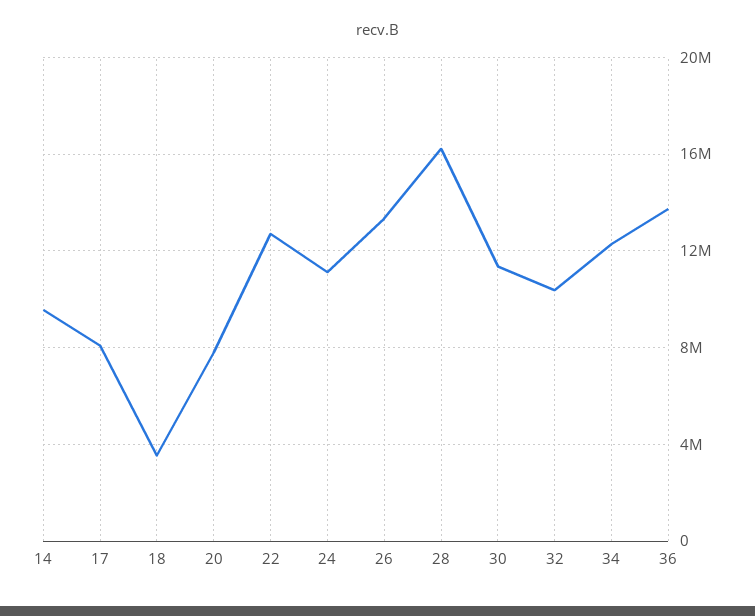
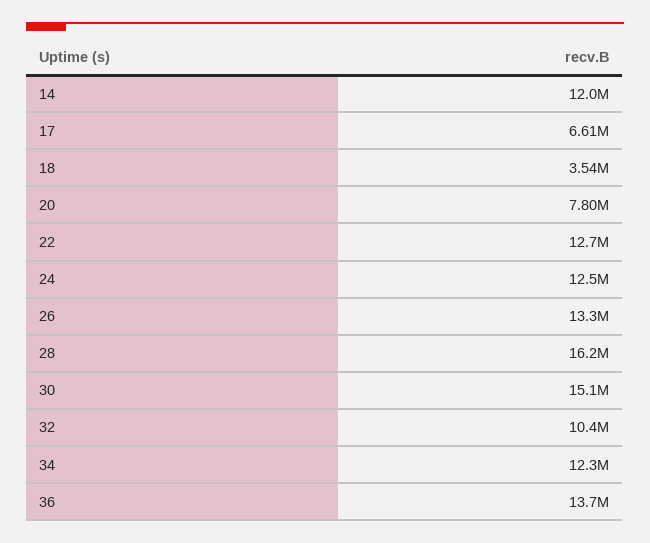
  {
-   "14": 9500000,
+   "14": 12000000,
-   "17": 8000000,
+   "17": 6610000,
    "18": 3540000,
    "20": 7800000,
    "22": 12700000,
-   "24": 11000000,
+   "24": 12500000,
    "26": 13300000,
    "28": 16200000,
-   "30": 11500000,
+   "30": 15100000,
    "32": 10400000,
    "34": 12300000,
    "36": 13700000
  }

